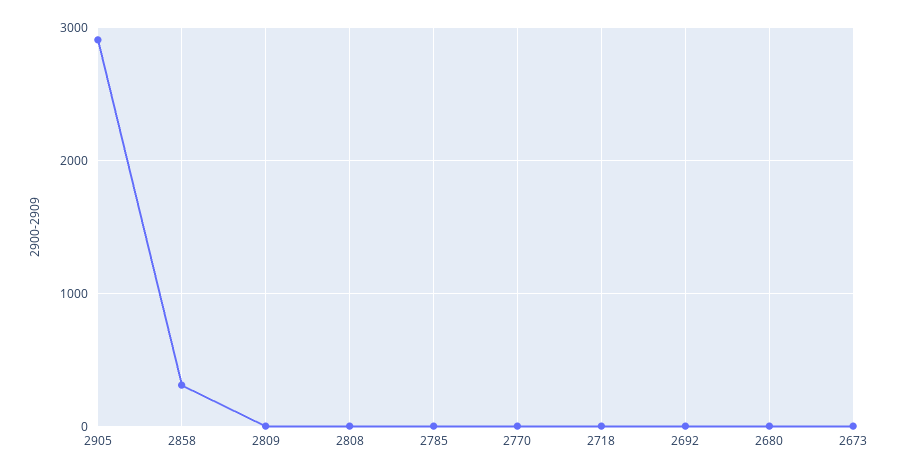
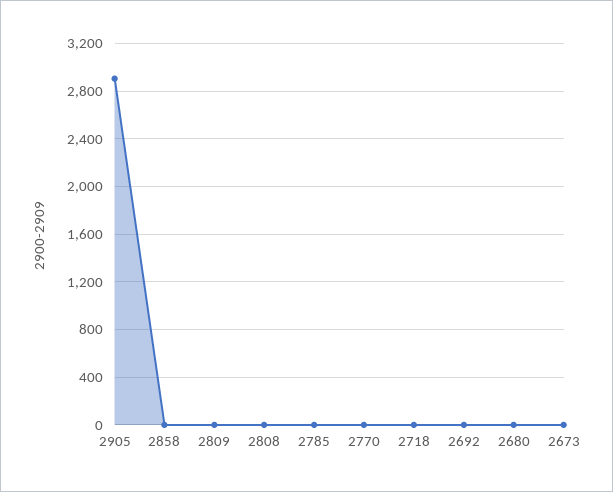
  {
    "2905": 2900,
-   "2858": 300,
+   "2858": 0,
    "2809": 0,
    "2808": 0,
    "2785": 0,
    "2770": 0,
    "2718": 0,
    "2692": 0,
    "2680": 0,
    "2673": 0
  }

